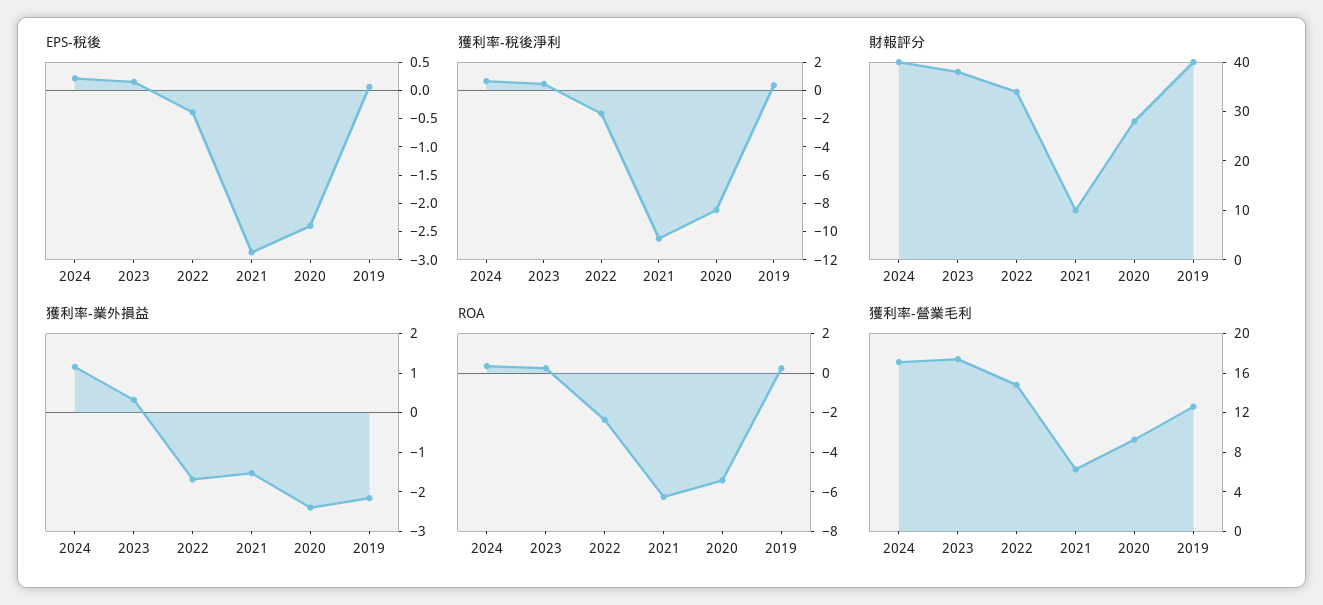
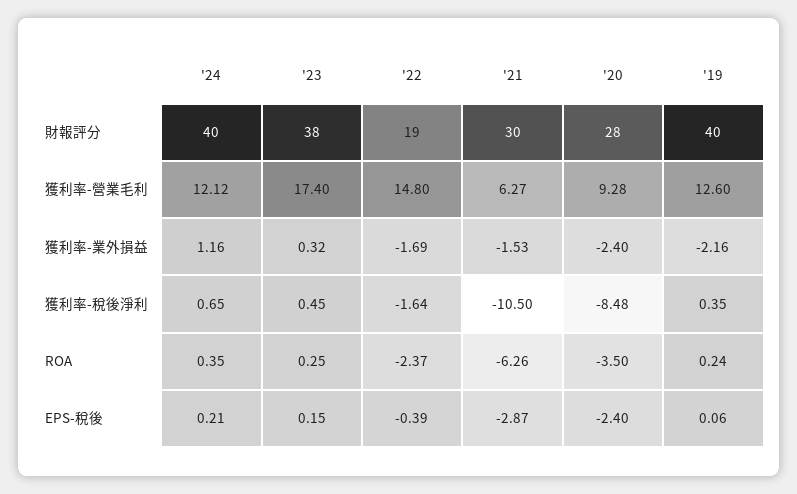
  {
    "EPS-稅後": {
      "2024": 0.21,
      "2023": 0.15,
      "2022": -0.39,
      "2021": -2.87,
      "2020": -2.4,
      "2019": 0.06
    },
    "獲利率-稅後淨利": {
      "2024": 0.65,
      "2023": 0.45,
      "2022": -1.64,
      "2021": -10.5,
      "2020": -8.48,
      "2019": 0.35
    },
    "財報評分": {
      "2024": 40,
      "2023": 38,
-     "2022": 35,
+     "2022": 19,
-     "2021": 10,
+     "2021": 30,
      "2020": 28,
      "2019": 40
    },
    "獲利率-業外損益": {
      "2024": 1.16,
      "2023": 0.32,
      "2022": -1.69,
      "2021": -1.53,
      "2020": -2.4,
      "2019": -2.16
    },
    "ROA": {
      "2024": 0.35,
      "2023": 0.25,
      "2022": -2.37,
      "2021": -6.26,
-     "2020": -5.5,
+     "2020": -3.5,
      "2019": 0.24
    },
    "獲利率-營業毛利": {
-     "2024": 17,
+     "2024": 12.12,
      "2023": 17.4,
      "2022": 14.8,
      "2021": 6.27,
      "2020": 9.28,
      "2019": 12.6
    }
  }

